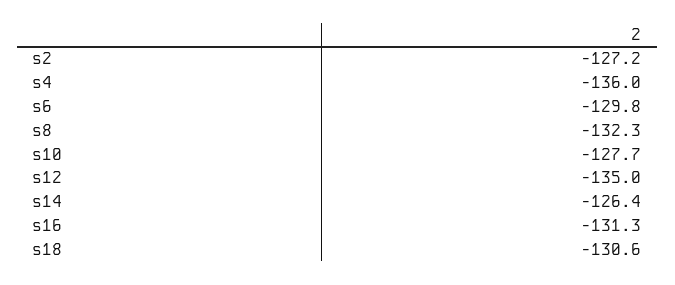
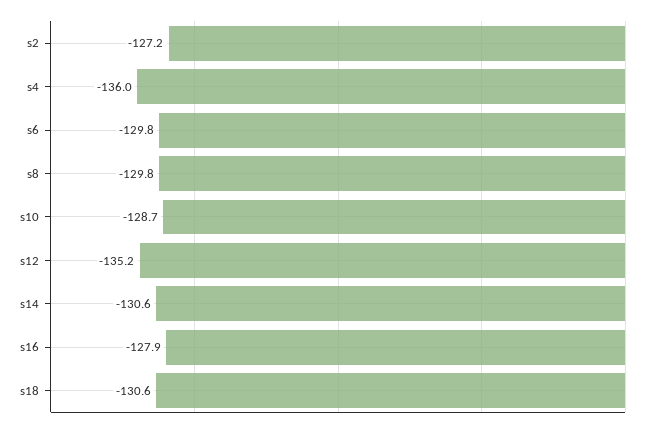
  {
    "s2": -127.2,
    "s4": -136,
    "s6": -129.8,
-   "s8": -132.3,
+   "s8": -129.8,
-   "s10": -127.7,
+   "s10": -128.7,
-   "s12": -135,
+   "s12": -135.2,
-   "s14": -126.4,
+   "s14": -130.6,
-   "s16": -131.3,
+   "s16": -127.9,
    "s18": -130.6
  }

